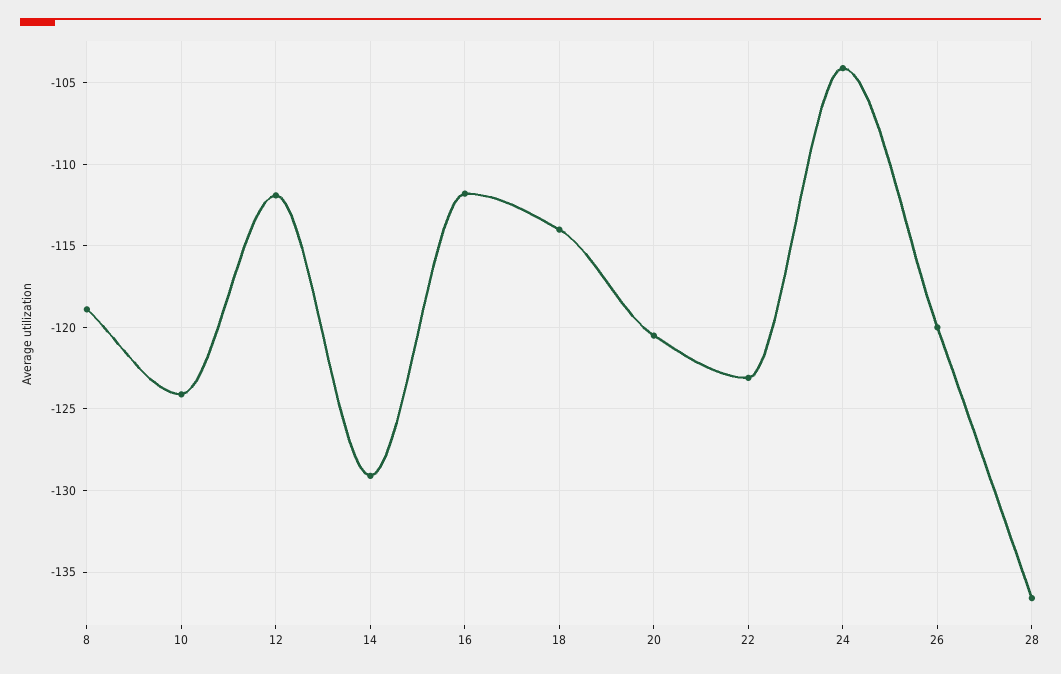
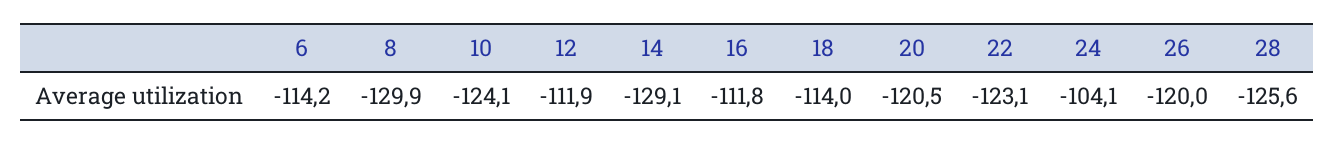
  {
-   "8": -119,
+   "8": -129.9,
    "10": -124.1,
    "12": -111.9,
    "14": -129.1,
    "16": -111.8,
    "18": -114,
    "20": -120.5,
    "22": -123.1,
    "24": -104.1,
    "26": -120,
-   "28": -136.5
+   "28": -125.6,
+   "6": -114.2
  }

